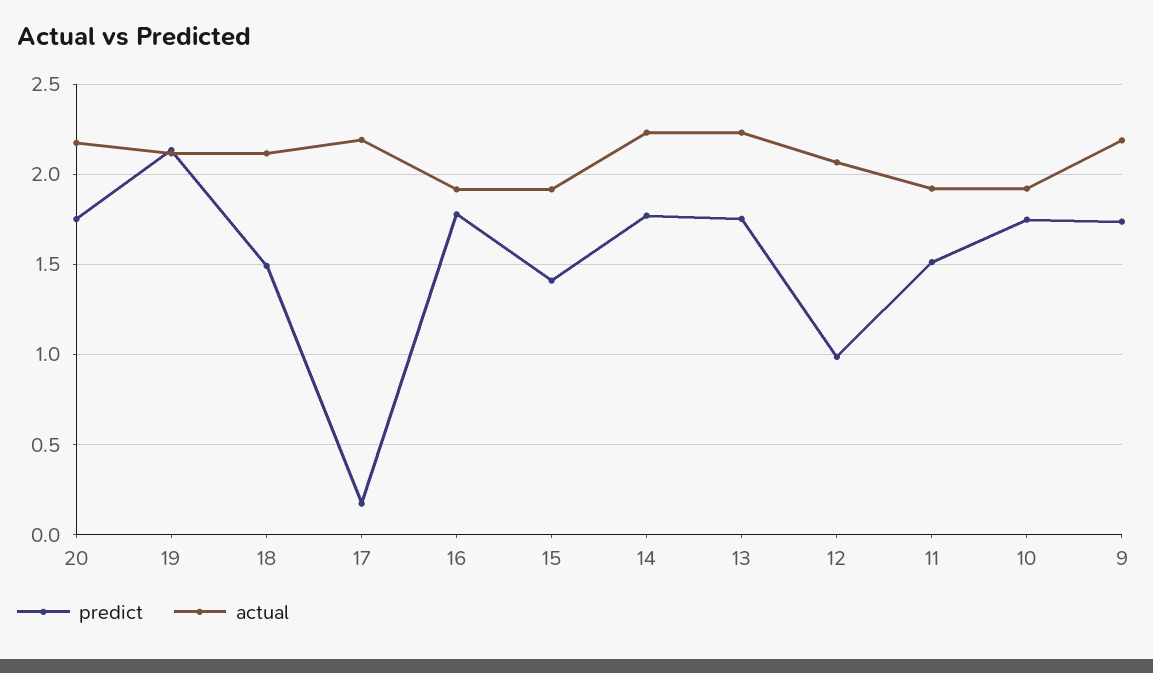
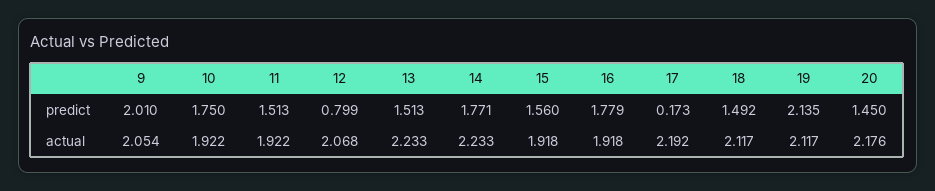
  {
    "predict": {
-     "20": 1.75,
+     "20": 1.45,
      "19": 2.135,
      "18": 1.492,
      "17": 0.173,
      "16": 1.779,
-     "15": 1.4,
+     "15": 1.56,
      "14": 1.771,
-     "13": 1.75,
+     "13": 1.513,
-     "12": 1,
+     "12": 0.799,
      "11": 1.513,
      "10": 1.75,
-     "9": 1.75
+     "9": 2.01
    },
    "actual": {
      "20": 2.176,
      "19": 2.117,
      "18": 2.117,
      "17": 2.192,
      "16": 1.918,
      "15": 1.918,
      "14": 2.233,
      "13": 2.233,
      "12": 2.068,
      "11": 1.922,
      "10": 1.922,
-     "9": 2.2
+     "9": 2.054
    }
  }

